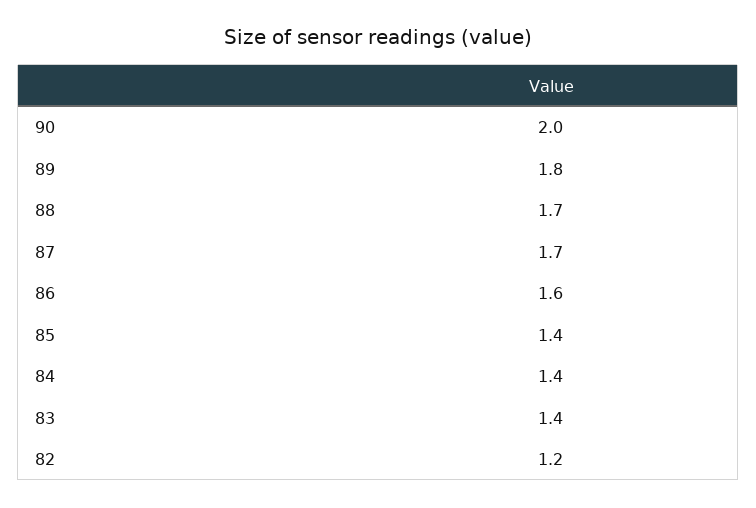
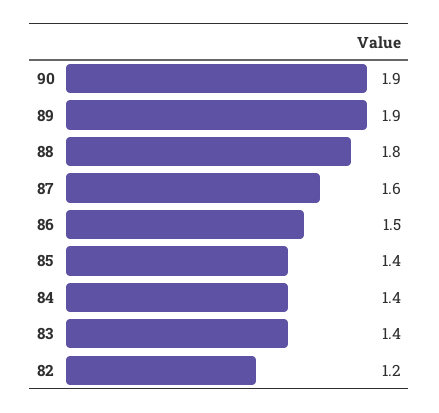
  {
-   "90": 2,
+   "90": 1.9,
-   "89": 1.8,
+   "89": 1.9,
-   "88": 1.7,
+   "88": 1.8,
-   "87": 1.7,
+   "87": 1.6,
-   "86": 1.6,
+   "86": 1.5,
    "85": 1.4,
    "84": 1.4,
    "83": 1.4,
    "82": 1.2
  }

